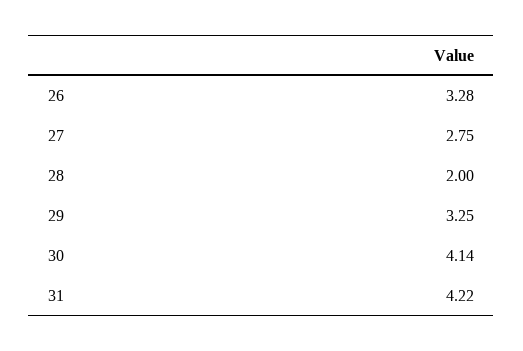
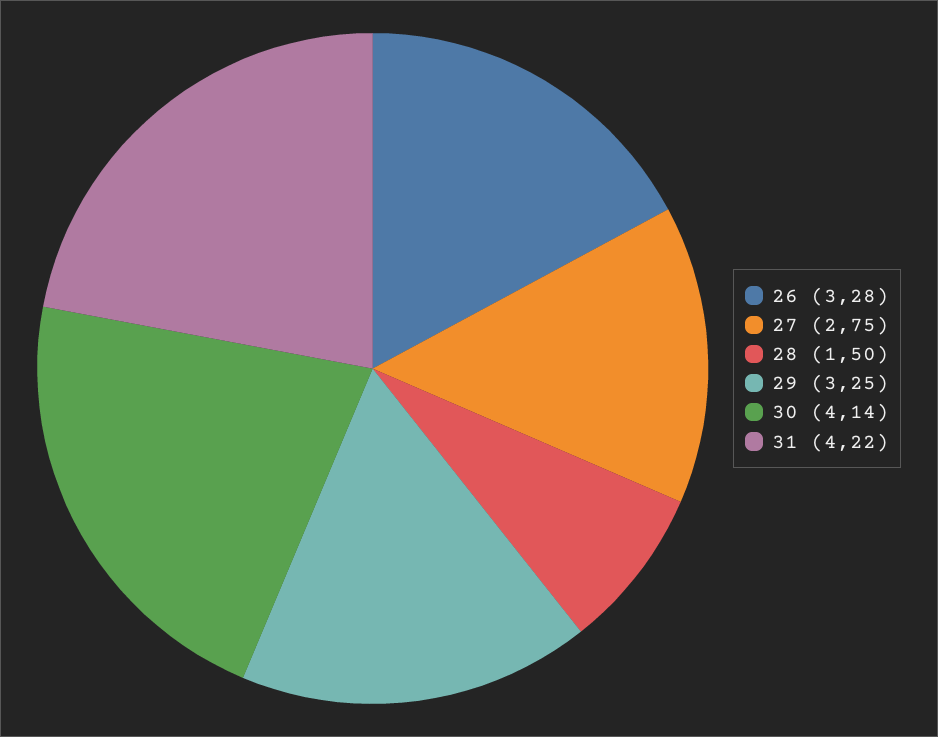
  {
    "26": 3.28,
    "27": 2.75,
-   "28": 2,
+   "28": 1.5,
    "29": 3.25,
    "30": 4.14,
    "31": 4.22
  }

